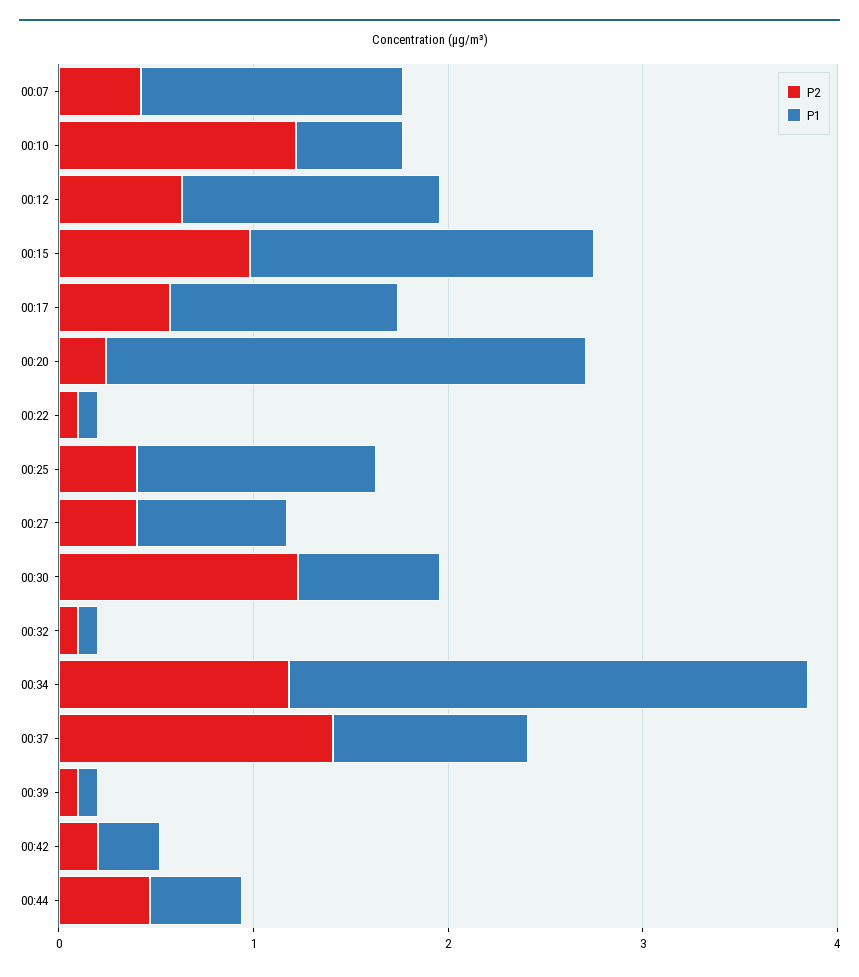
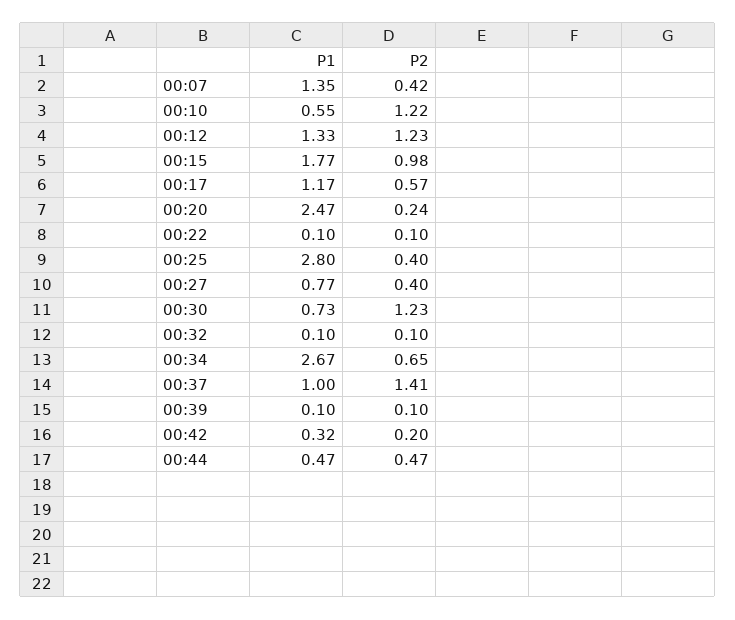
  {
    "P2": {
      "00:07": 0.42,
      "00:10": 1.22,
-     "00:12": 0.6,
+     "00:12": 1.23,
      "00:15": 0.98,
      "00:17": 0.57,
      "00:20": 0.24,
      "00:22": 0.1,
      "00:25": 0.4,
      "00:27": 0.4,
      "00:30": 1.23,
      "00:32": 0.1,
-     "00:34": 1.2,
+     "00:34": 0.65,
      "00:37": 1.41,
      "00:39": 0.1,
      "00:42": 0.2,
      "00:44": 0.47
    },
    "P1": {
      "00:07": 1.35,
      "00:10": 0.55,
      "00:12": 1.33,
      "00:15": 1.77,
      "00:17": 1.17,
      "00:20": 2.47,
      "00:22": 0.1,
-     "00:25": 1.2,
+     "00:25": 2.8,
      "00:27": 0.77,
      "00:30": 0.73,
      "00:32": 0.1,
      "00:34": 2.67,
      "00:37": 1,
      "00:39": 0.1,
      "00:42": 0.32,
      "00:44": 0.47
    }
  }

